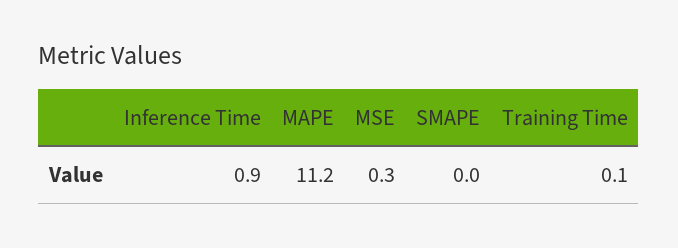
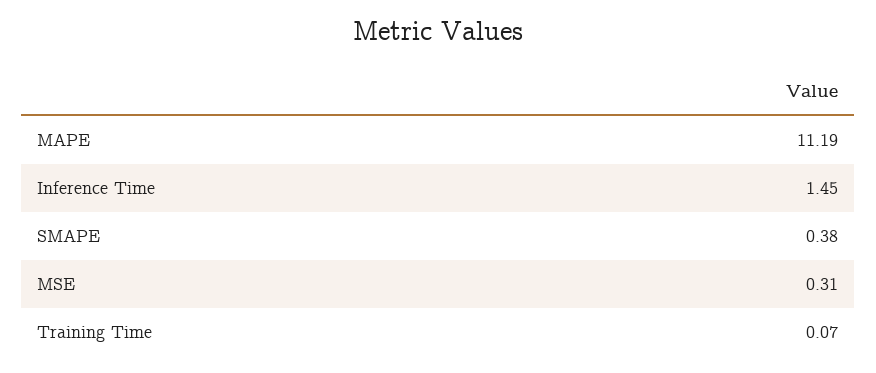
  {
-   "Inference Time": 0.9,
+   "Inference Time": 1.45,
    "MAPE": 11.19,
    "MSE": 0.31,
-   "SMAPE": 0,
+   "SMAPE": 0.38,
    "Training Time": 0.07
  }

